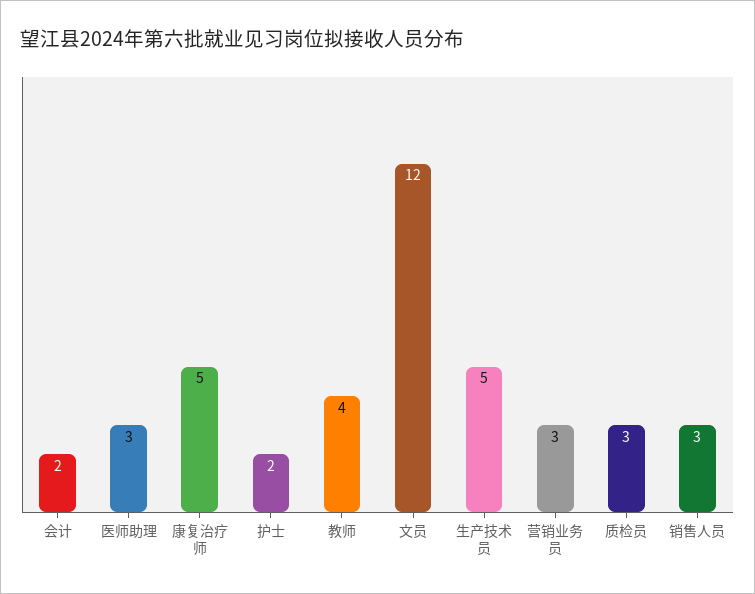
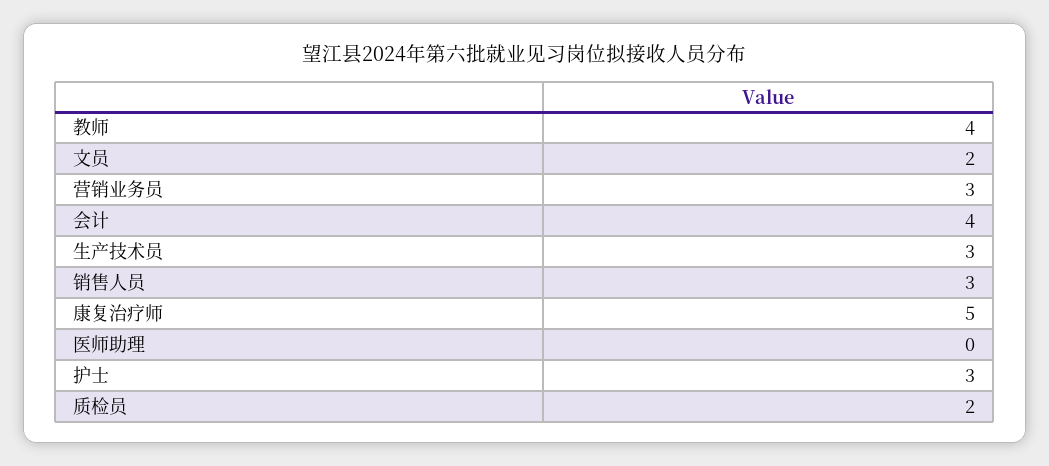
  {
-   "会计": 2,
+   "会计": 4,
-   "医师助理": 3,
+   "医师助理": 0,
    "康复治疗师": 5,
-   "护士": 2,
+   "护士": 3,
    "教师": 4,
-   "文员": 12,
+   "文员": 2,
-   "生产技术员": 5,
+   "生产技术员": 3,
    "营销业务员": 3,
-   "质检员": 3,
+   "质检员": 2,
    "销售人员": 3
  }

